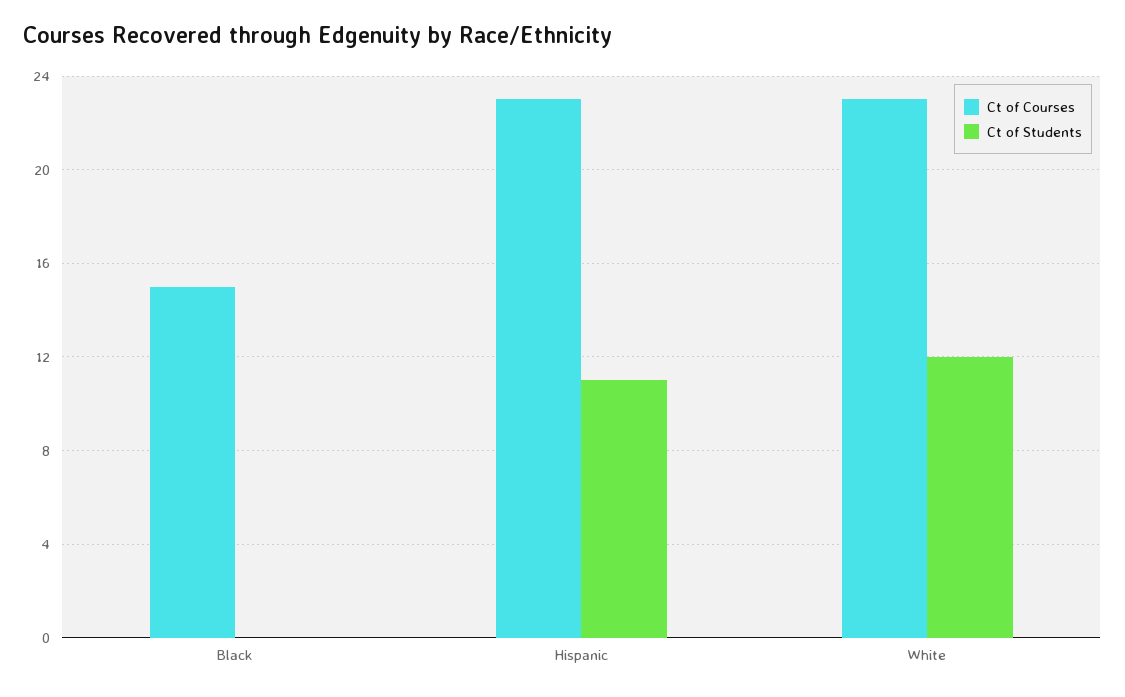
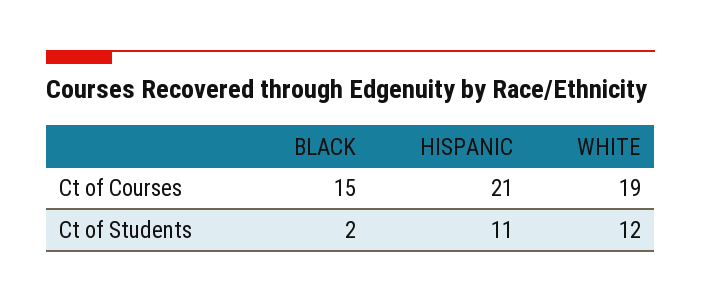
  {
    "Ct of Courses": {
      "Black": 15,
-     "Hispanic": 23,
+     "Hispanic": 21,
-     "White": 23
+     "White": 19
    },
    "Ct of Students": {
-     "Black": 0,
+     "Black": 2,
      "Hispanic": 11,
      "White": 12
    }
  }

